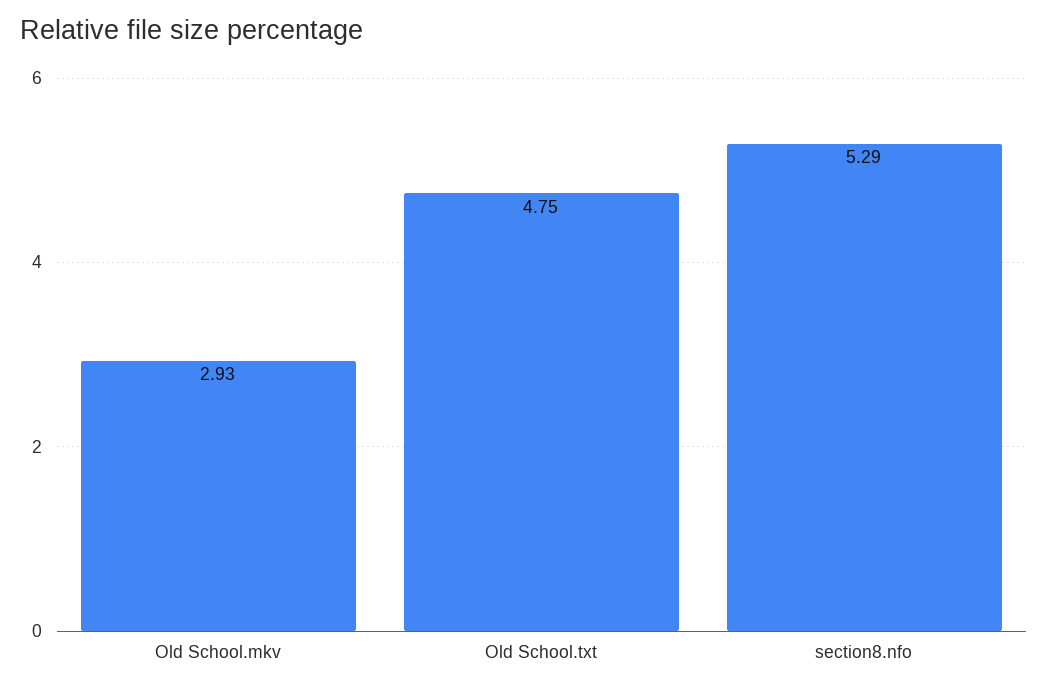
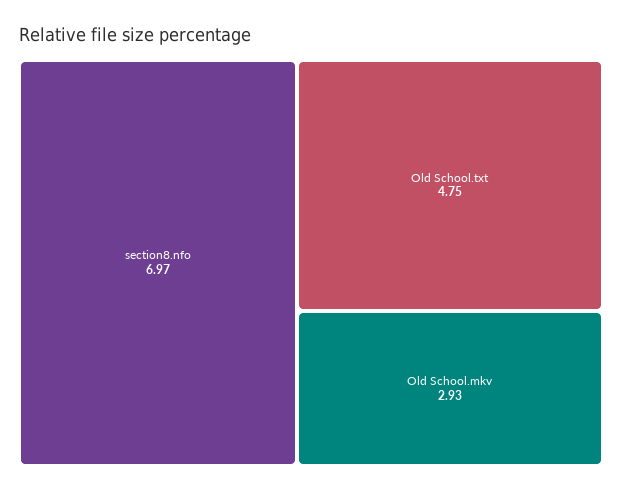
  {
    "Old School.mkv": 2.93,
    "Old School.txt": 4.75,
-   "section8.nfo": 5.29
+   "section8.nfo": 6.97
  }

